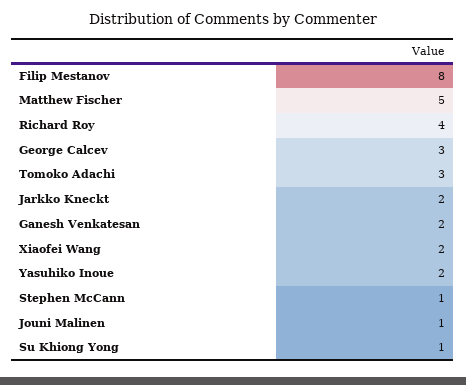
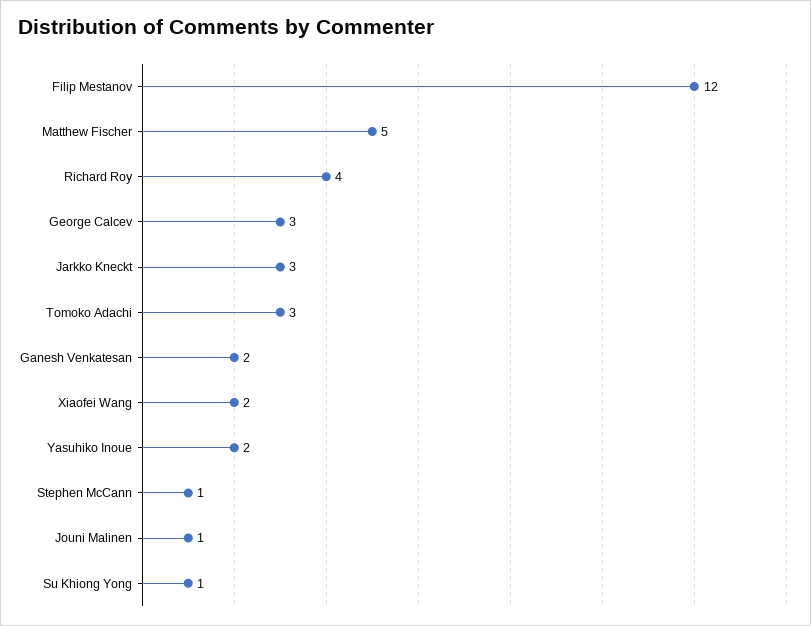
  {
-   "Filip Mestanov": 8,
+   "Filip Mestanov": 12,
    "Matthew Fischer": 5,
    "Richard Roy": 4,
    "George Calcev": 3,
    "Tomoko Adachi": 3,
-   "Jarkko Kneckt": 2,
+   "Jarkko Kneckt": 3,
    "Ganesh Venkatesan": 2,
    "Xiaofei Wang": 2,
    "Yasuhiko Inoue": 2,
    "Stephen McCann": 1,
    "Jouni Malinen": 1,
    "Su Khiong Yong": 1
  }

